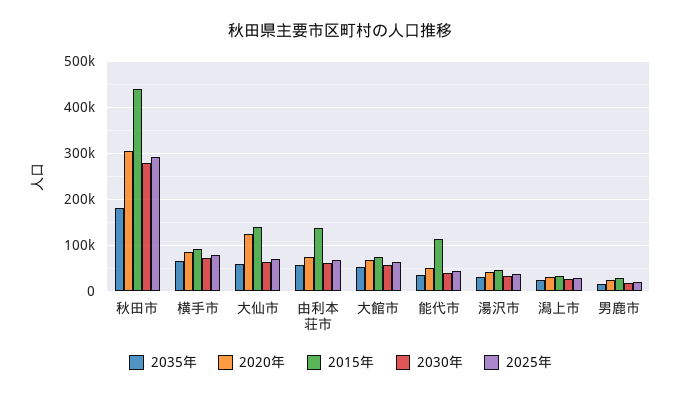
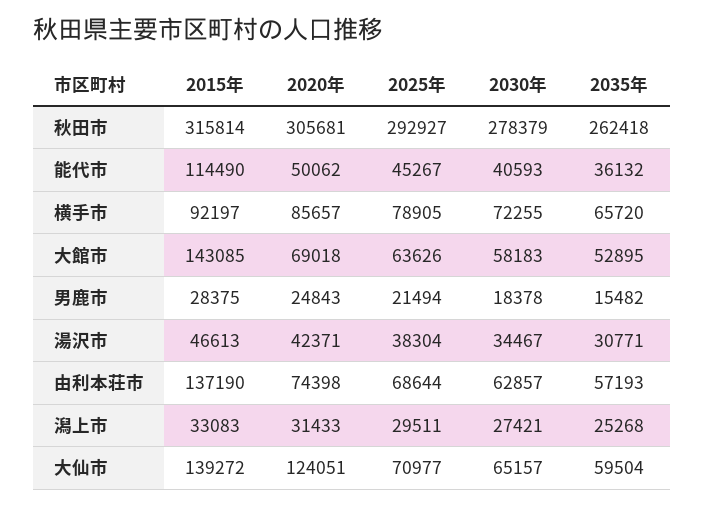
  {
    "2035年": {
-     "秋田市": 180000,
+     "秋田市": 262418,
      "横手市": 65720,
      "大仙市": 59504,
      "由利本荘市": 57193,
      "大館市": 52895,
      "能代市": 36132,
      "湯沢市": 30771,
      "潟上市": 25268,
      "男鹿市": 15482
    },
    "2020年": {
      "秋田市": 305681,
      "横手市": 85657,
      "大仙市": 124051,
      "由利本荘市": 74398,
      "大館市": 69018,
      "能代市": 50062,
      "湯沢市": 42371,
      "潟上市": 31433,
      "男鹿市": 24843
    },
    "2015年": {
-     "秋田市": 440000,
+     "秋田市": 315814,
      "横手市": 92197,
      "大仙市": 139272,
      "由利本荘市": 137190,
-     "大館市": 80000,
+     "大館市": 143085,
      "能代市": 114490,
      "湯沢市": 46613,
      "潟上市": 33083,
      "男鹿市": 28375
    },
    "2030年": {
      "秋田市": 278379,
      "横手市": 72255,
      "大仙市": 65157,
      "由利本荘市": 62857,
      "大館市": 58183,
      "能代市": 40593,
      "湯沢市": 34467,
      "潟上市": 27421,
      "男鹿市": 18378
    },
    "2025年": {
      "秋田市": 292927,
      "横手市": 78905,
      "大仙市": 70977,
      "由利本荘市": 68644,
      "大館市": 63626,
      "能代市": 45267,
      "湯沢市": 38304,
      "潟上市": 29511,
      "男鹿市": 21494
    }
  }

